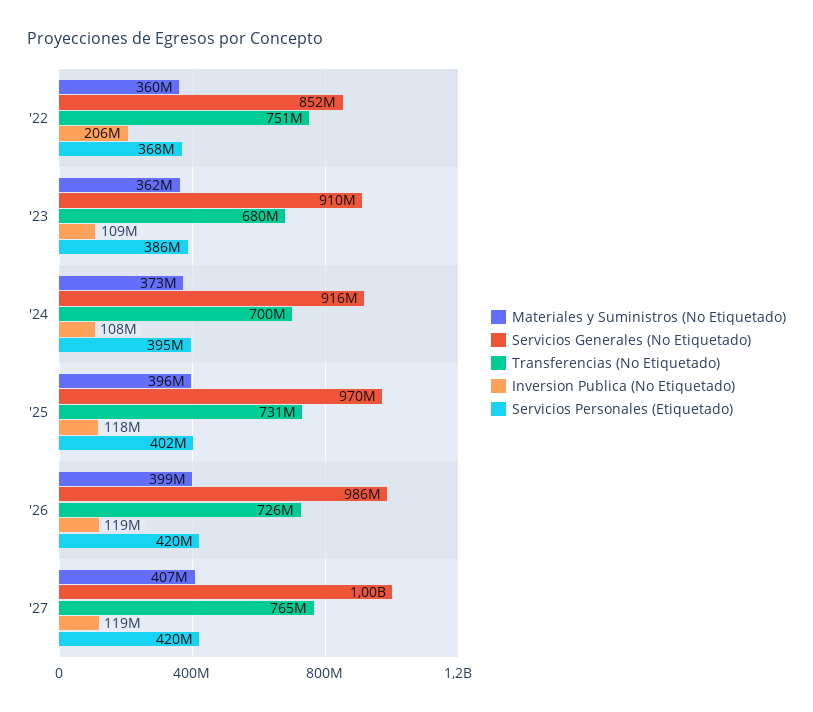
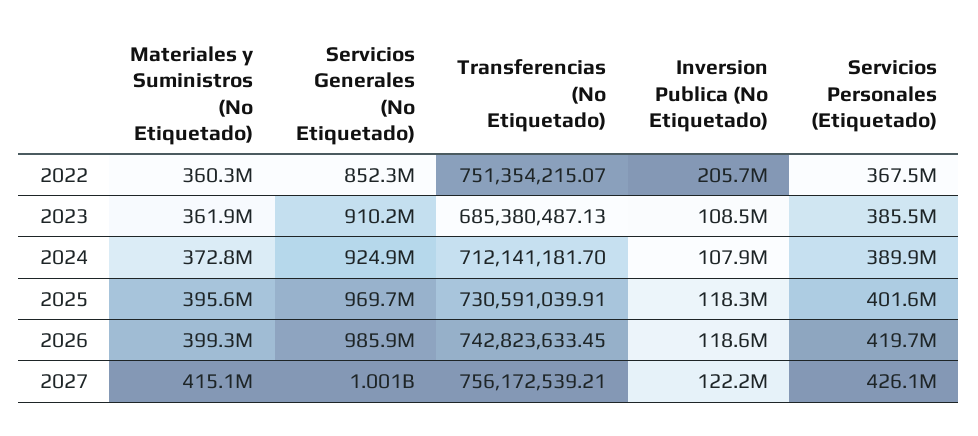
  {
    "Materiales y Suministros (No Etiquetado)": {
      "'22": 360300000,
      "'23": 361900000,
      "'24": 372800000,
      "'25": 395600000,
      "'26": 399300000,
-     "'27": 407000000
+     "'27": 415100000
    },
    "Servicios Generales (No Etiquetado)": {
      "'22": 852300000,
      "'23": 910200000,
-     "'24": 916000000,
+     "'24": 924900000,
      "'25": 969700000,
      "'26": 985900000,
      "'27": 1001000000
    },
    "Transferencias (No Etiquetado)": {
      "'22": 751354215.07,
-     "'23": 680000000,
+     "'23": 685380487.13,
-     "'24": 700000000,
+     "'24": 712141181.7,
      "'25": 730591039.91,
-     "'26": 726000000,
+     "'26": 742823633.45,
-     "'27": 765000000
+     "'27": 756172539.21
    },
    "Inversion Publica (No Etiquetado)": {
      "'22": 205700000,
      "'23": 108500000,
      "'24": 107900000,
      "'25": 118300000,
      "'26": 118600000,
-     "'27": 119000000
+     "'27": 122200000
    },
    "Servicios Personales (Etiquetado)": {
      "'22": 367500000,
      "'23": 385500000,
-     "'24": 395000000,
+     "'24": 389900000,
      "'25": 401600000,
      "'26": 419700000,
-     "'27": 420000000
+     "'27": 426100000
    }
  }

